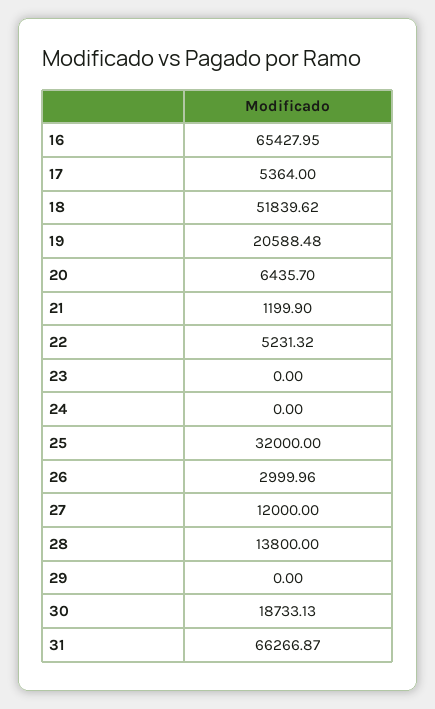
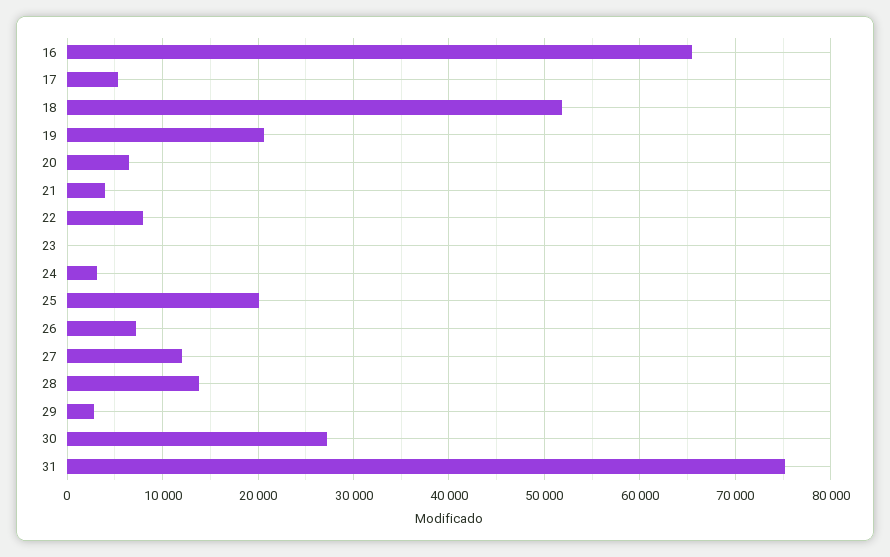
  {
    "16": 65427.95,
    "17": 5364,
    "18": 51839.62,
    "19": 20588.48,
    "20": 6435.7,
-   "21": 1199.9,
+   "21": 4000,
-   "22": 5231.32,
+   "22": 8000,
    "23": 0,
-   "24": 0,
+   "24": 3000,
-   "25": 32000,
+   "25": 20000,
-   "26": 2999.96,
+   "26": 7000,
    "27": 12000,
    "28": 13800,
-   "29": 0,
+   "29": 3000,
-   "30": 18733.13,
+   "30": 27000,
-   "31": 66266.87
+   "31": 75000
  }

